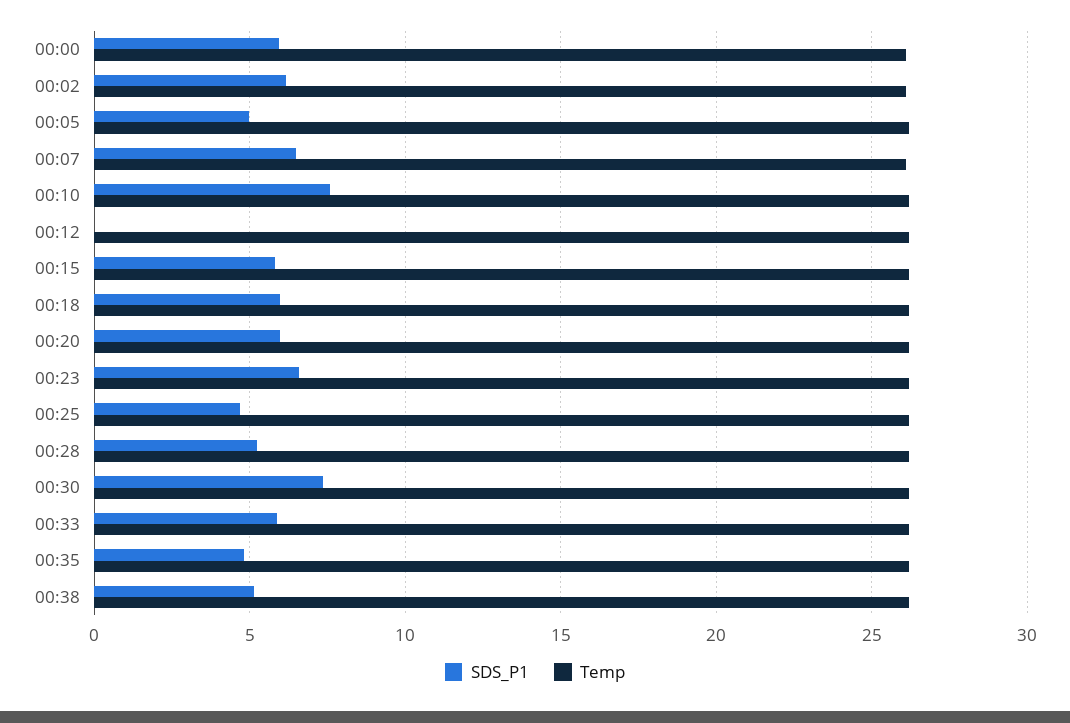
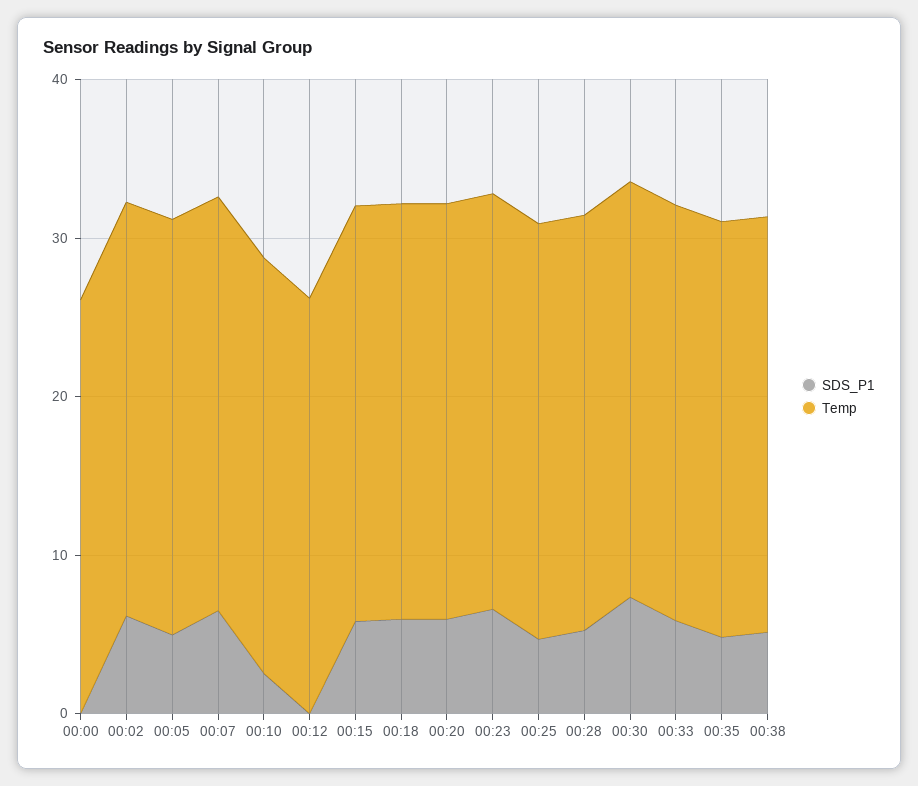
  {
    "SDS_P1": {
-     "00:00": 6,
+     "00:00": 0,
      "00:02": 6,
      "00:05": 5,
      "00:07": 6.5,
-     "00:10": 7.5,
+     "00:10": 2,
      "00:12": 0,
      "00:15": 6,
      "00:18": 6,
      "00:20": 6,
      "00:23": 6.5,
      "00:25": 4.5,
      "00:28": 5.5,
      "00:30": 7.5,
      "00:33": 6,
      "00:35": 5,
      "00:38": 5
    },
    "Temp": {
      "00:00": 26,
      "00:02": 26,
      "00:05": 26,
      "00:07": 26,
      "00:10": 26,
      "00:12": 26,
      "00:15": 26,
      "00:18": 26,
      "00:20": 26,
      "00:23": 26,
      "00:25": 26,
      "00:28": 26,
      "00:30": 26,
      "00:33": 26,
      "00:35": 26,
      "00:38": 26
    }
  }

